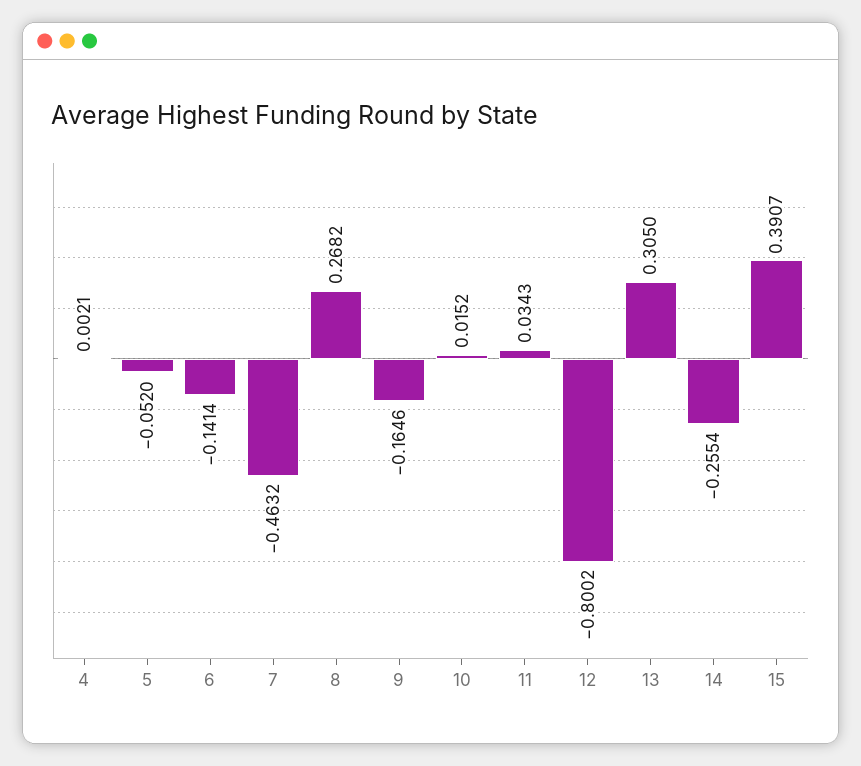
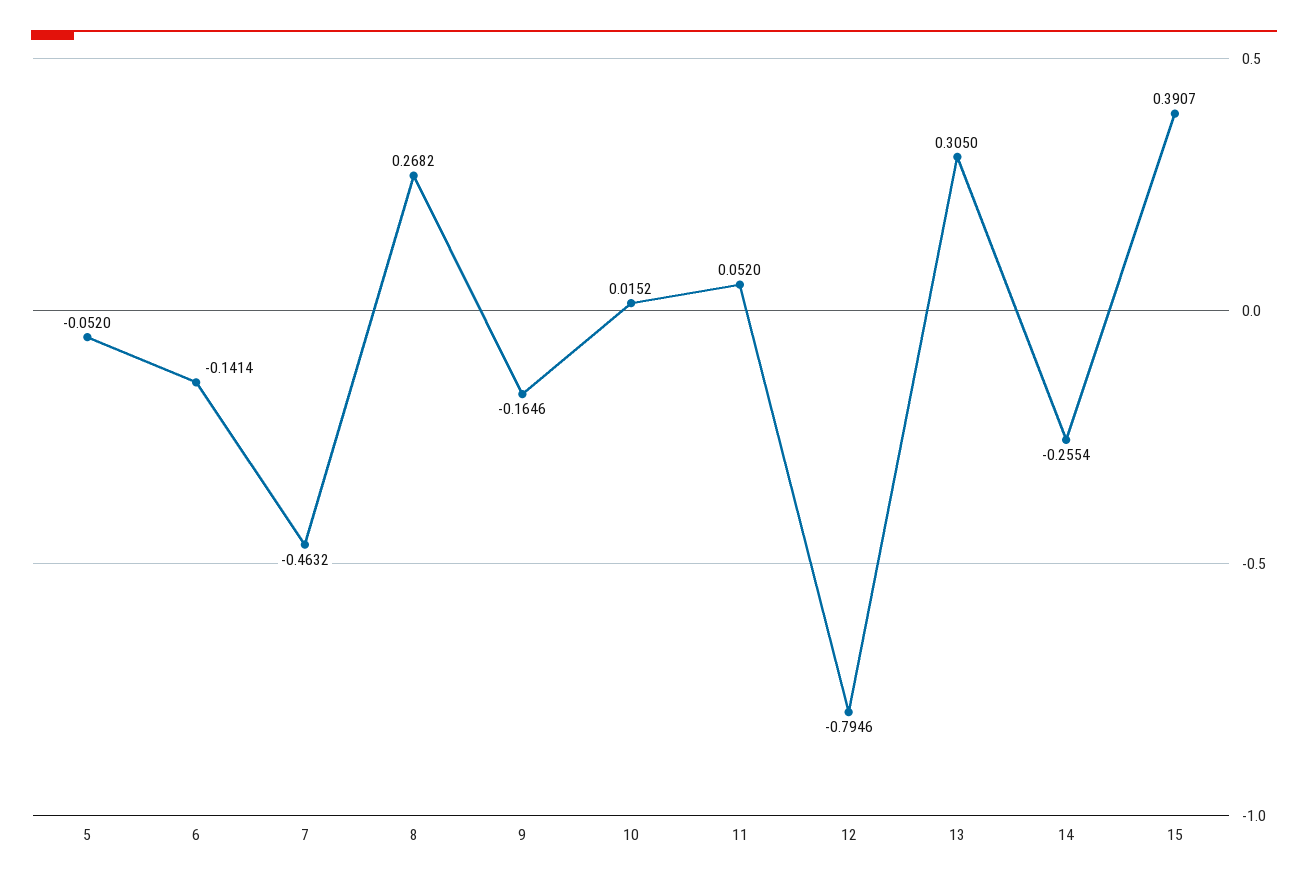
  {
-   "4": 0.0021,
    "5": -0.052,
    "6": -0.1414,
    "7": -0.4632,
    "8": 0.2682,
    "9": -0.1646,
    "10": 0.0152,
-   "11": 0.0343,
+   "11": 0.052,
-   "12": -0.8002,
+   "12": -0.7946,
    "13": 0.305,
    "14": -0.2554,
    "15": 0.3907
  }

